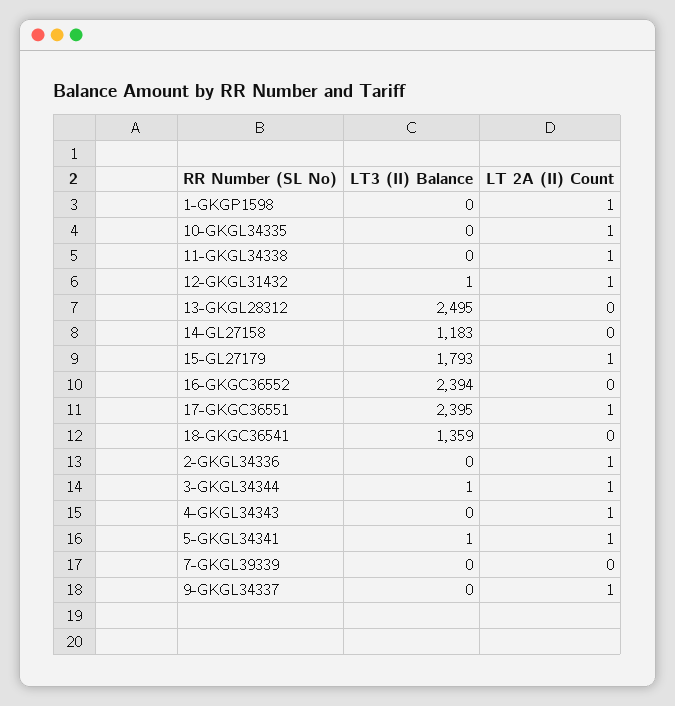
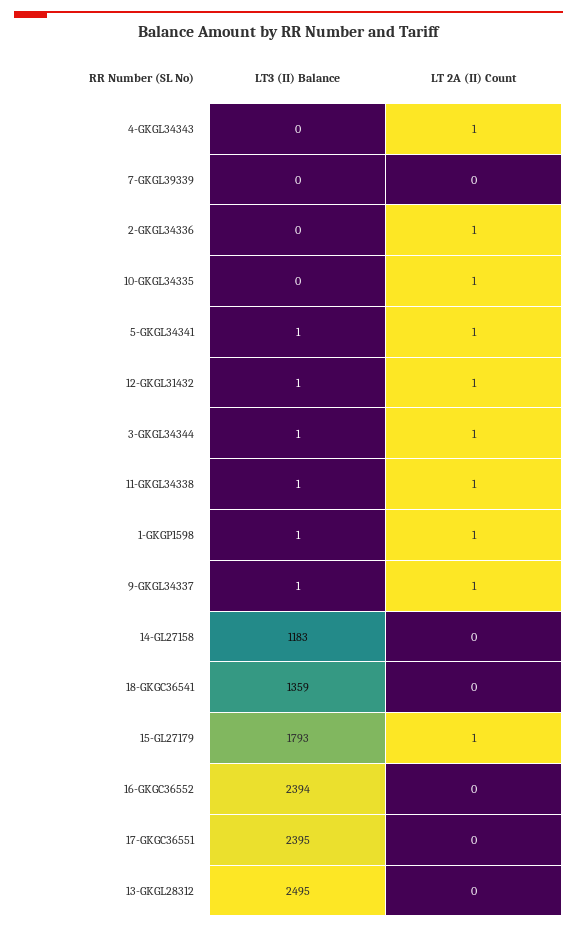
  {
    "LT3 (II) Balance": {
-     "1-GKGP1598": 0,
+     "1-GKGP1598": 1,
      "10-GKGL34335": 0,
-     "11-GKGL34338": 0,
+     "11-GKGL34338": 1,
      "12-GKGL31432": 1,
      "13-GKGL28312": 2495,
      "14-GL27158": 1183,
      "15-GL27179": 1793,
      "16-GKGC36552": 2394,
      "17-GKGC36551": 2395,
      "18-GKGC36541": 1359,
      "2-GKGL34336": 0,
      "3-GKGL34344": 1,
      "4-GKGL34343": 0,
      "5-GKGL34341": 1,
      "7-GKGL39339": 0,
-     "9-GKGL34337": 0
+     "9-GKGL34337": 1
    },
    "LT 2A (II) Count": {
      "1-GKGP1598": 1,
      "10-GKGL34335": 1,
      "11-GKGL34338": 1,
      "12-GKGL31432": 1,
      "13-GKGL28312": 0,
      "14-GL27158": 0,
      "15-GL27179": 1,
      "16-GKGC36552": 0,
-     "17-GKGC36551": 1,
+     "17-GKGC36551": 0,
      "18-GKGC36541": 0,
      "2-GKGL34336": 1,
      "3-GKGL34344": 1,
      "4-GKGL34343": 1,
      "5-GKGL34341": 1,
      "7-GKGL39339": 0,
      "9-GKGL34337": 1
    }
  }

